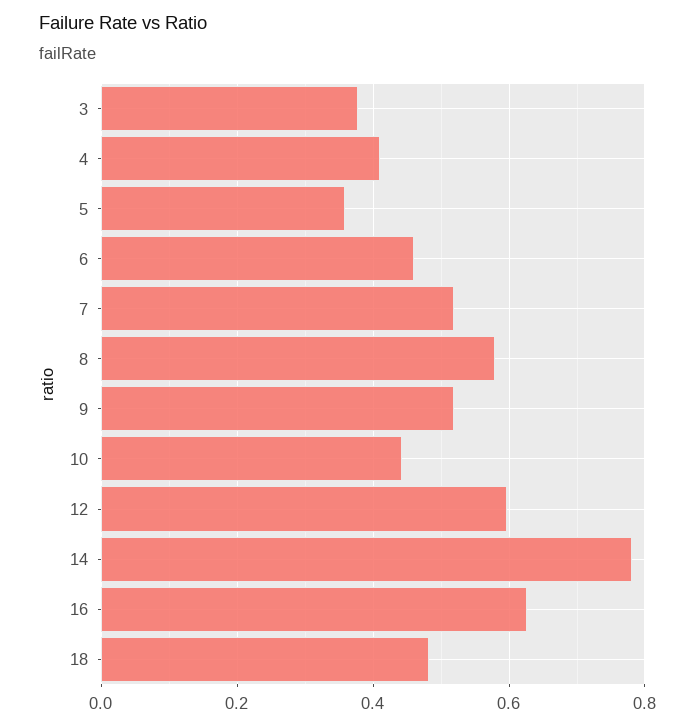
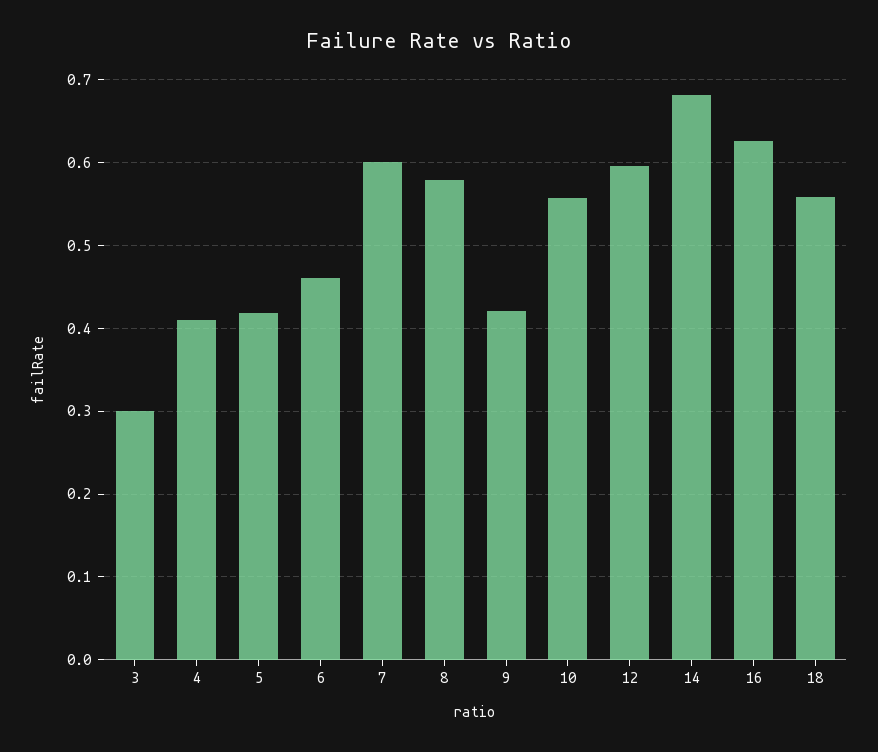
  {
-   "3": 0.38,
+   "3": 0.3,
    "4": 0.41,
-   "5": 0.36,
+   "5": 0.42,
    "6": 0.46,
-   "7": 0.52,
+   "7": 0.6,
    "8": 0.58,
-   "9": 0.52,
+   "9": 0.42,
-   "10": 0.44,
+   "10": 0.56,
    "12": 0.6,
-   "14": 0.78,
+   "14": 0.68,
    "16": 0.63,
-   "18": 0.48
+   "18": 0.56
  }

